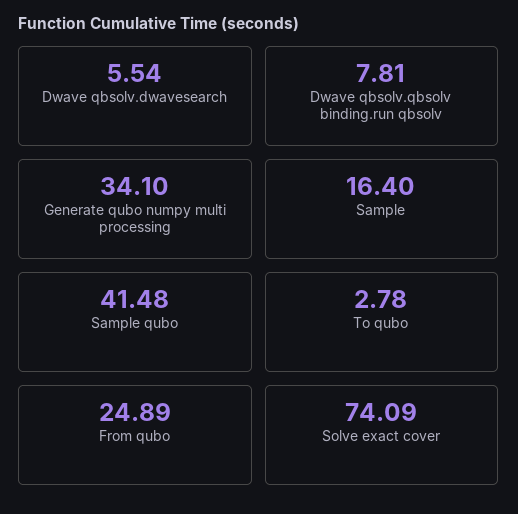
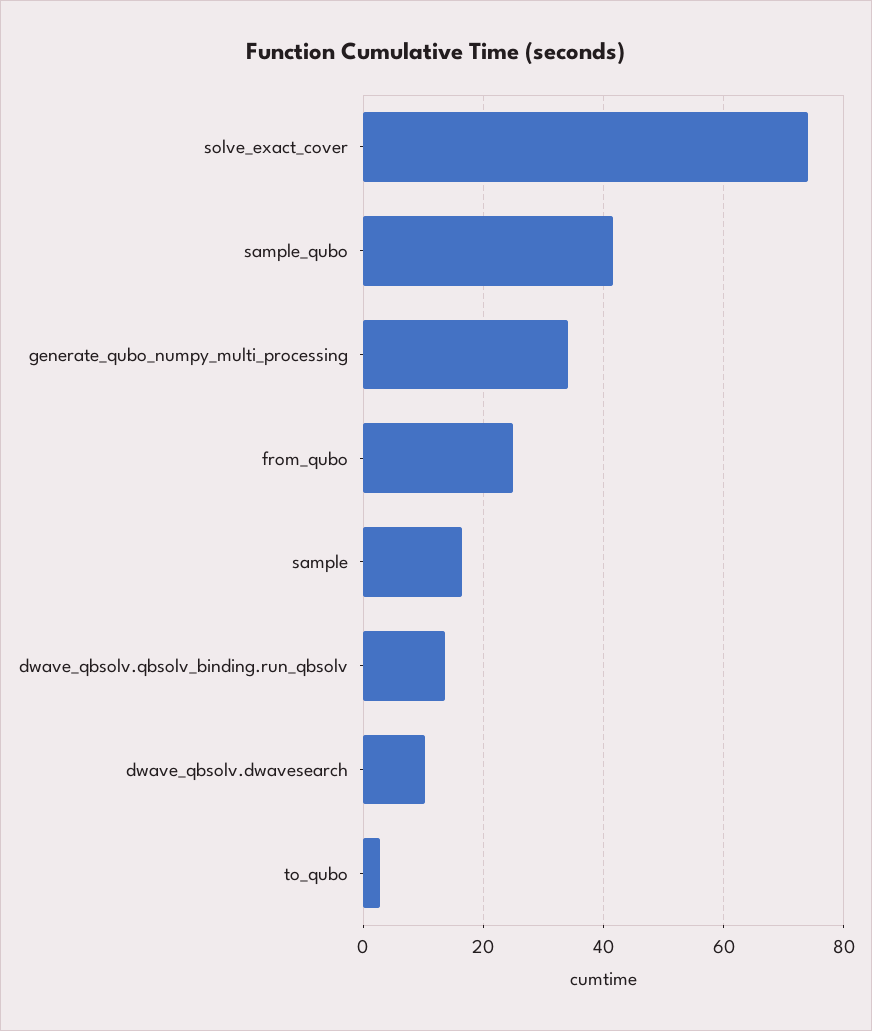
  {
-   "Dwave qbsolv.dwavesearch": 5.54,
+   "Dwave qbsolv.dwavesearch": 10,
-   "Dwave qbsolv.qbsolv binding.run qbsolv": 7.81,
+   "Dwave qbsolv.qbsolv binding.run qbsolv": 14,
    "Generate qubo numpy multi processing": 34.1,
    "Sample": 16.4,
    "Sample qubo": 41.48,
    "To qubo": 2.78,
    "From qubo": 24.89,
    "Solve exact cover": 74.09
  }

